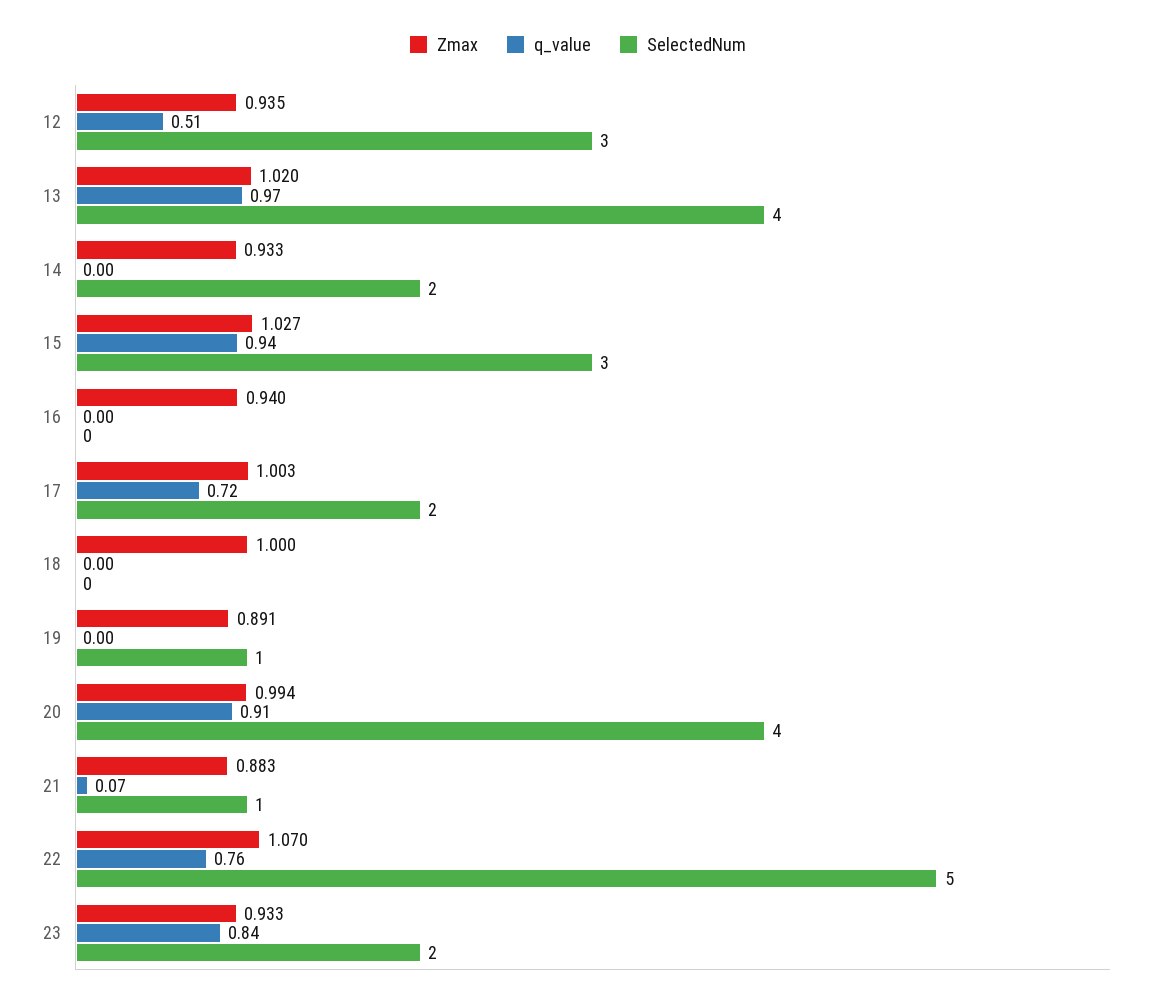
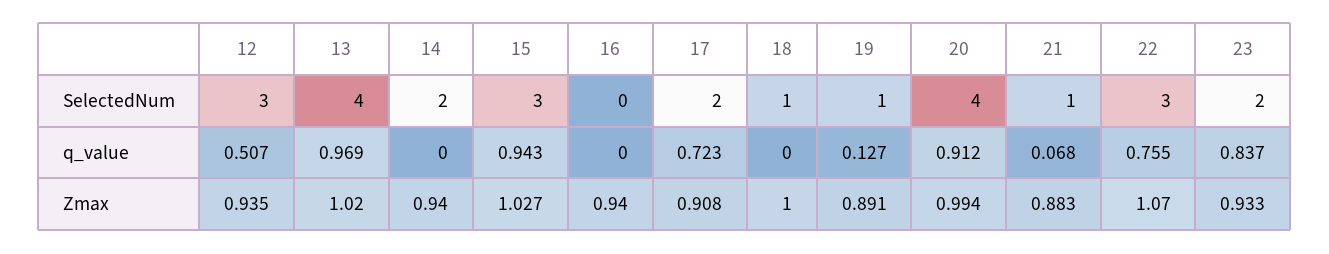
  {
    "Zmax": {
      "12": 0.935,
      "13": 1.02,
-     "14": 0.933,
+     "14": 0.94,
      "15": 1.027,
      "16": 0.94,
-     "17": 1.003,
+     "17": 0.908,
      "18": 1,
      "19": 0.891,
      "20": 0.994,
      "21": 0.883,
      "22": 1.07,
      "23": 0.933
    },
    "q_value": {
      "12": 0.507,
      "13": 0.969,
      "14": 0,
      "15": 0.943,
      "16": 0,
      "17": 0.723,
      "18": 0,
-     "19": 0,
+     "19": 0.127,
      "20": 0.912,
      "21": 0.068,
      "22": 0.755,
      "23": 0.837
    },
    "SelectedNum": {
      "12": 3,
      "13": 4,
      "14": 2,
      "15": 3,
      "16": 0,
      "17": 2,
-     "18": 0,
+     "18": 1,
      "19": 1,
      "20": 4,
      "21": 1,
-     "22": 5,
+     "22": 3,
      "23": 2
    }
  }

